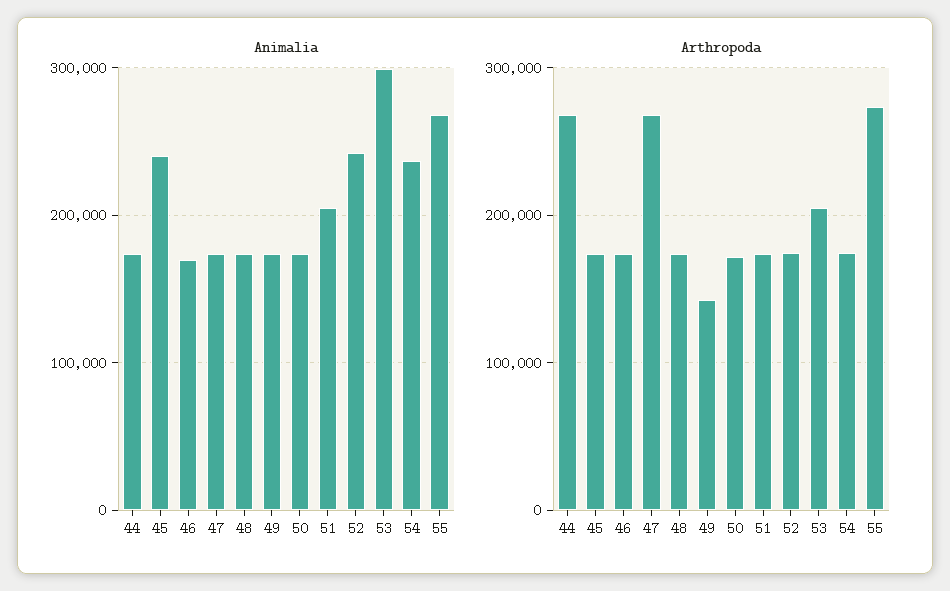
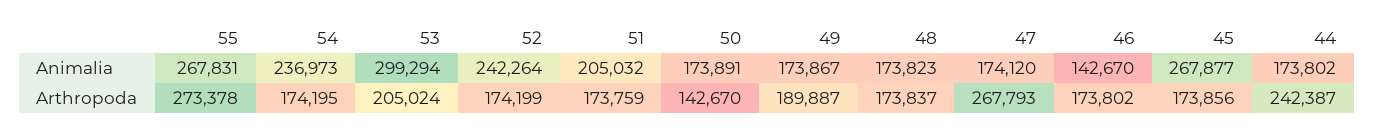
  {
    "Animalia": {
      "44": 173802,
-     "45": 240000,
+     "45": 267877,
-     "46": 170000,
+     "46": 142670,
      "47": 174120,
      "48": 173823,
      "49": 173867,
      "50": 173891,
      "51": 205032,
      "52": 242264,
      "53": 299294,
      "54": 236973,
      "55": 267831
    },
    "Arthropoda": {
-     "44": 270000,
+     "44": 242387,
      "45": 173856,
      "46": 173802,
      "47": 267793,
      "48": 173837,
-     "49": 140000,
+     "49": 189887,
-     "50": 170000,
+     "50": 142670,
      "51": 173759,
      "52": 174199,
      "53": 205024,
      "54": 174195,
      "55": 273378
    }
  }

